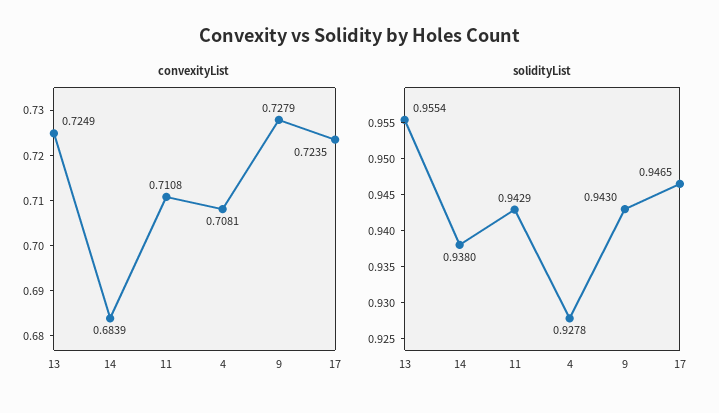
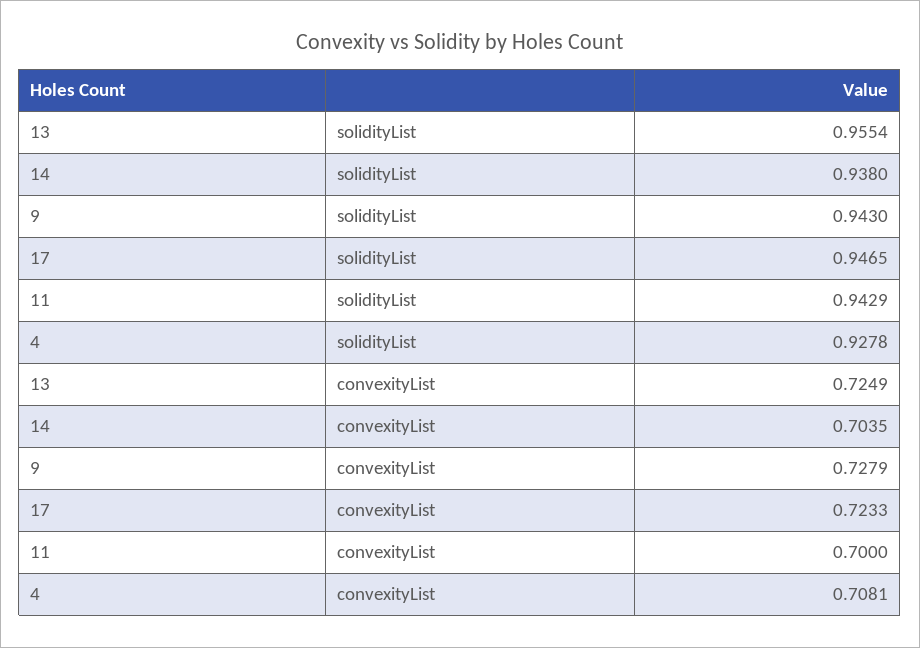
  {
    "convexityList": {
      "13": 0.7249,
-     "14": 0.6839,
+     "14": 0.7035,
-     "11": 0.7108,
+     "11": 0.7,
      "4": 0.7081,
      "9": 0.7279,
-     "17": 0.7235
+     "17": 0.7233
    },
    "solidityList": {
      "13": 0.9554,
      "14": 0.938,
      "11": 0.9429,
      "4": 0.9278,
      "9": 0.943,
      "17": 0.9465
    }
  }

